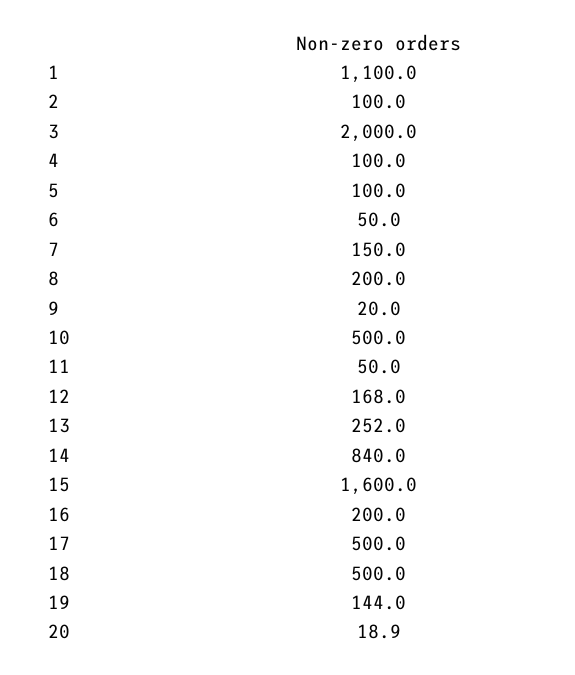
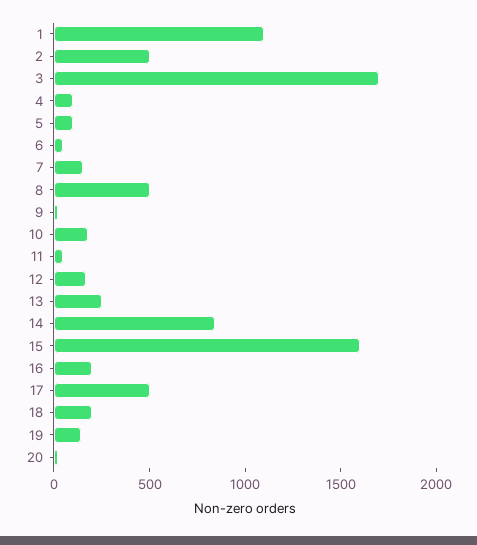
  {
    "1": 1100,
-   "2": 100,
+   "2": 500,
-   "3": 2000,
+   "3": 1700,
    "4": 100,
    "5": 100,
    "6": 50,
    "7": 150,
-   "8": 200,
+   "8": 500,
    "9": 20,
-   "10": 500,
+   "10": 200,
    "11": 50,
    "12": 168,
    "13": 252,
    "14": 840,
    "15": 1600,
    "16": 200,
    "17": 500,
-   "18": 500,
+   "18": 200,
    "19": 144,
    "20": 18.9
  }

